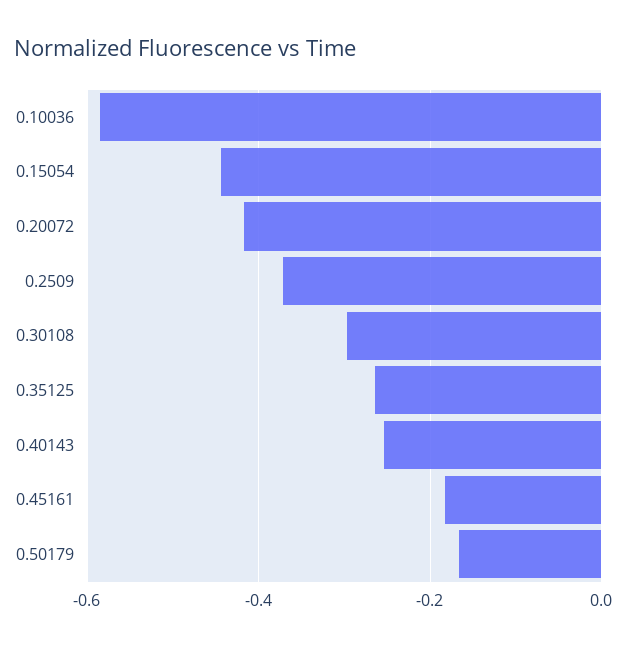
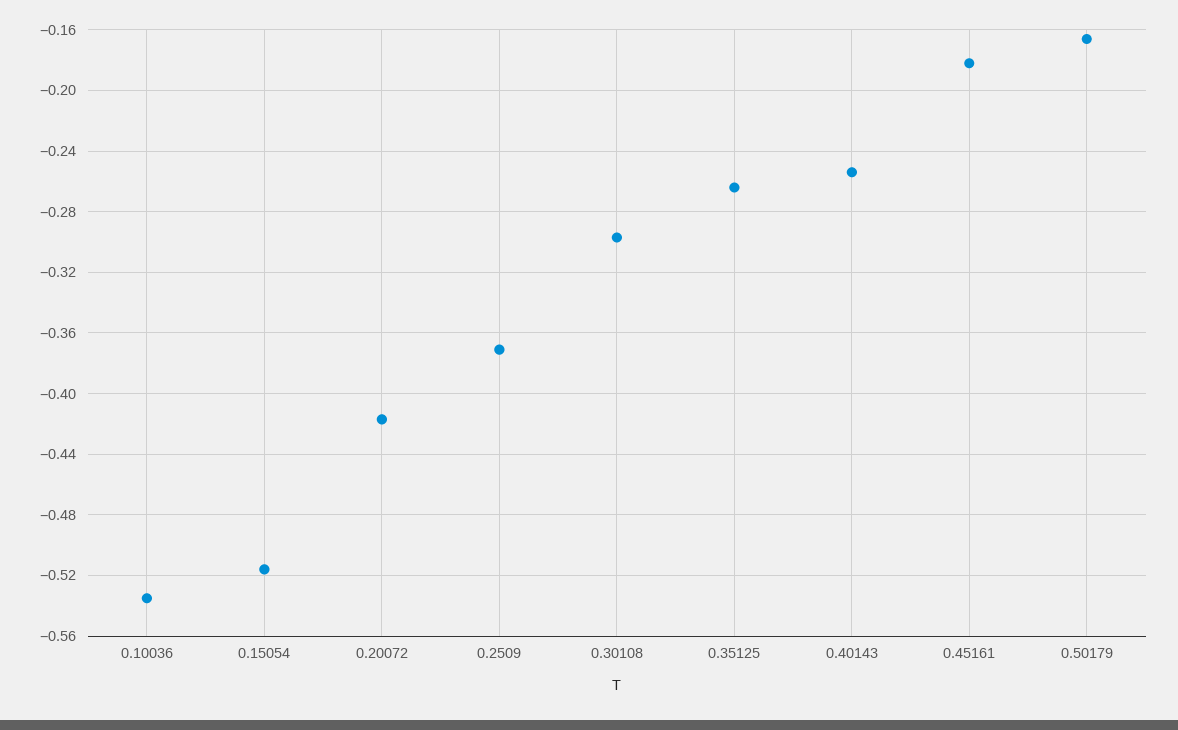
  {
-   "0.10036": -0.58,
+   "0.10036": -0.535,
-   "0.15054": -0.44,
+   "0.15054": -0.515,
    "0.20072": -0.415,
    "0.2509": -0.37,
    "0.30108": -0.295,
    "0.35125": -0.265,
    "0.40143": -0.255,
    "0.45161": -0.18,
    "0.50179": -0.165
  }

